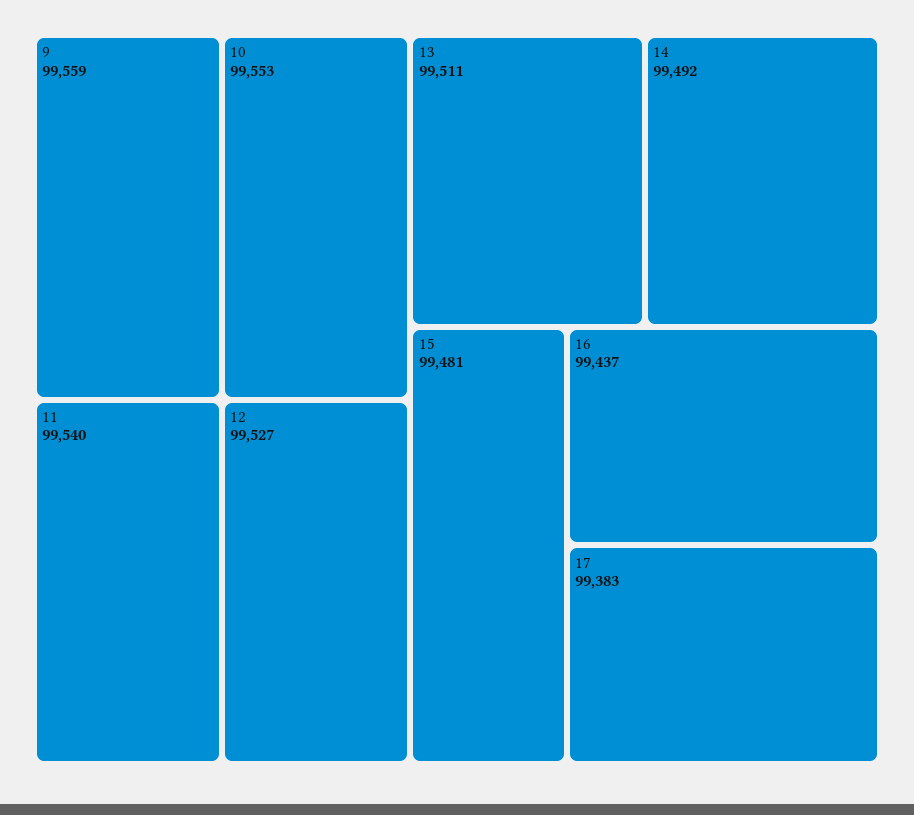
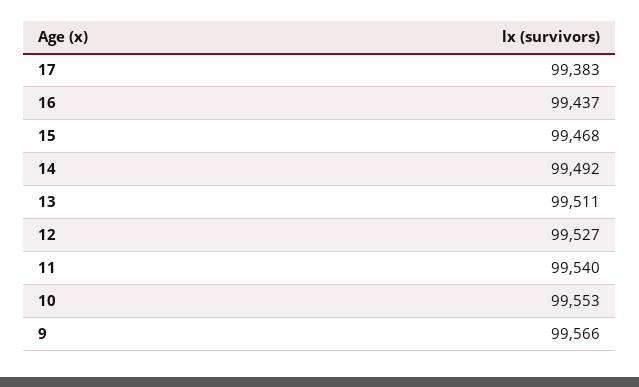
  {
-   "9": 99559,
+   "9": 99566,
    "10": 99553,
    "11": 99540,
    "12": 99527,
    "13": 99511,
    "14": 99492,
-   "15": 99481,
+   "15": 99468,
    "16": 99437,
    "17": 99383
  }

